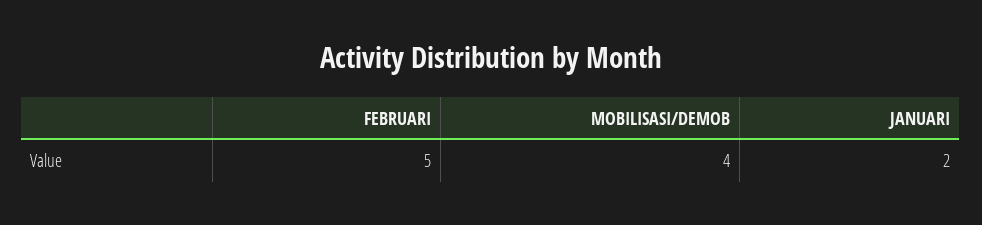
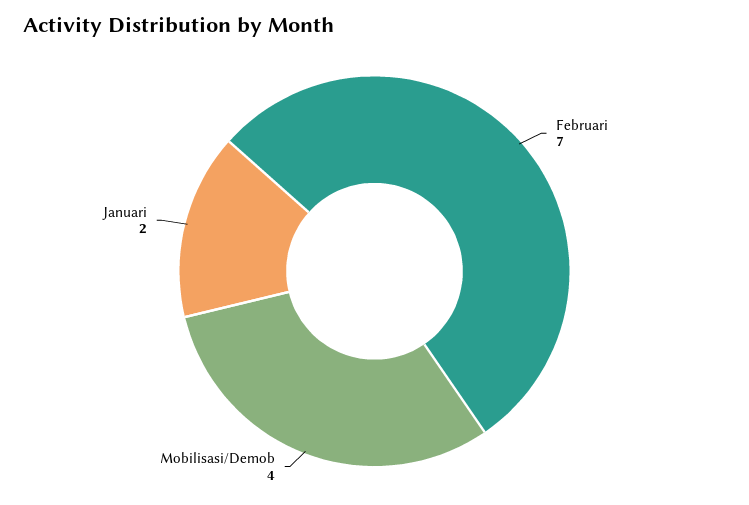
  {
-   "FEBRUARI": 5,
+   "FEBRUARI": 7,
    "MOBILISASI/DEMOB": 4,
    "JANUARI": 2
  }

